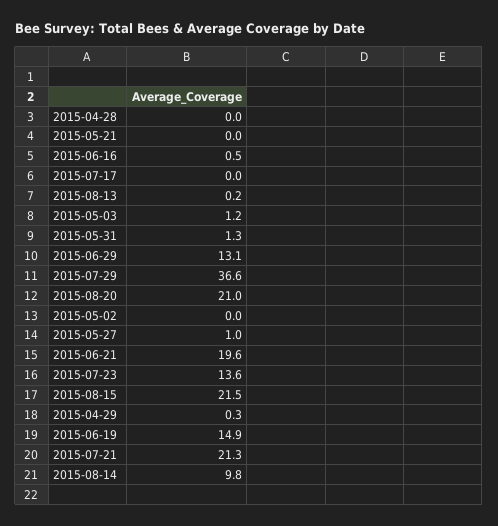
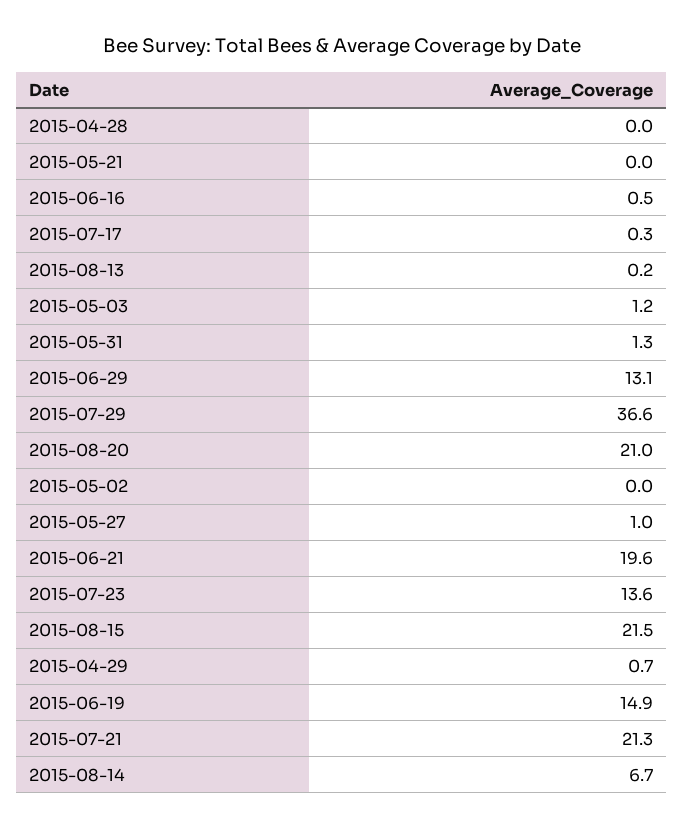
  {
    "2015-04-28": 0,
    "2015-05-21": 0,
    "2015-06-16": 0.5,
-   "2015-07-17": 0,
+   "2015-07-17": 0.3,
    "2015-08-13": 0.2,
    "2015-05-03": 1.2,
    "2015-05-31": 1.3,
    "2015-06-29": 13.1,
    "2015-07-29": 36.6,
    "2015-08-20": 21,
    "2015-05-02": 0,
    "2015-05-27": 1,
    "2015-06-21": 19.6,
    "2015-07-23": 13.6,
    "2015-08-15": 21.5,
-   "2015-04-29": 0.3,
+   "2015-04-29": 0.7,
    "2015-06-19": 14.9,
    "2015-07-21": 21.3,
-   "2015-08-14": 9.8
+   "2015-08-14": 6.7
  }

